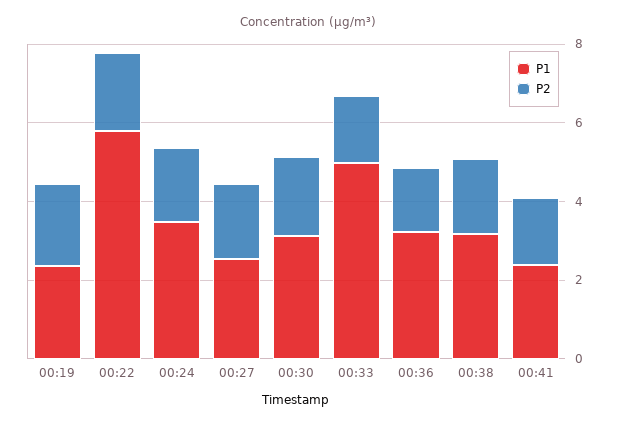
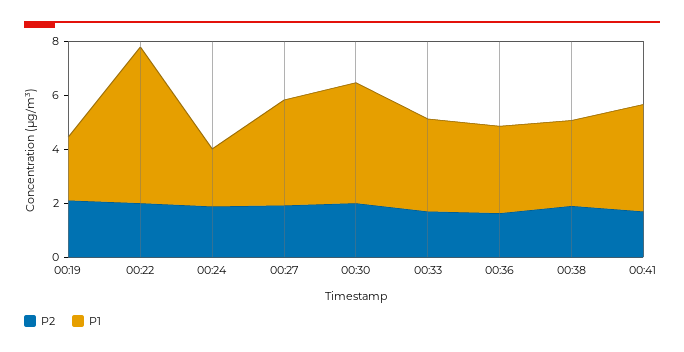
  {
    "P1": {
      "00:19": 2.5,
      "00:22": 6,
-     "00:24": 3.5,
+     "00:24": 2,
-     "00:27": 2.5,
+     "00:27": 4,
-     "00:30": 3,
+     "00:30": 4.5,
-     "00:33": 5,
+     "00:33": 3.5,
      "00:36": 3,
      "00:38": 3,
-     "00:41": 2.5
+     "00:41": 4
    },
    "P2": {
      "00:19": 2,
      "00:22": 2,
      "00:24": 2,
      "00:27": 2,
      "00:30": 2,
      "00:33": 1.5,
      "00:36": 1.5,
      "00:38": 2,
      "00:41": 1.5
    }
  }

